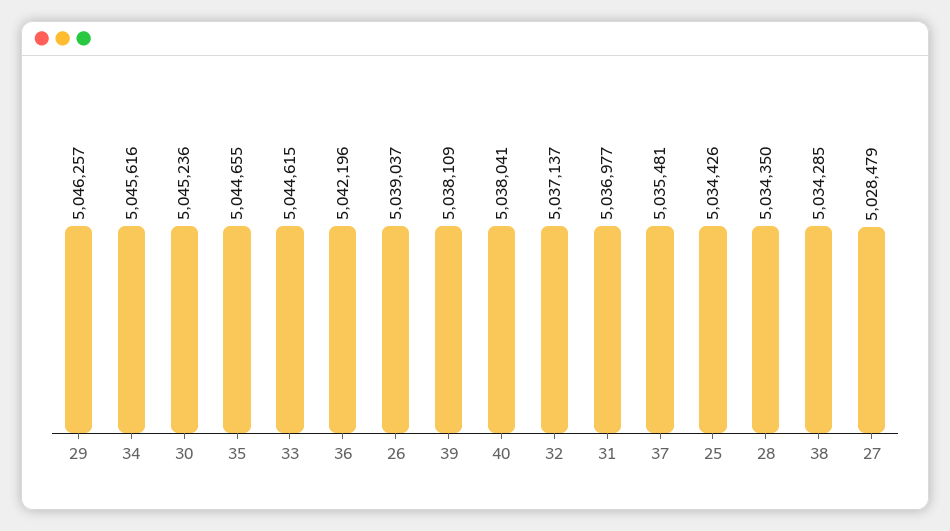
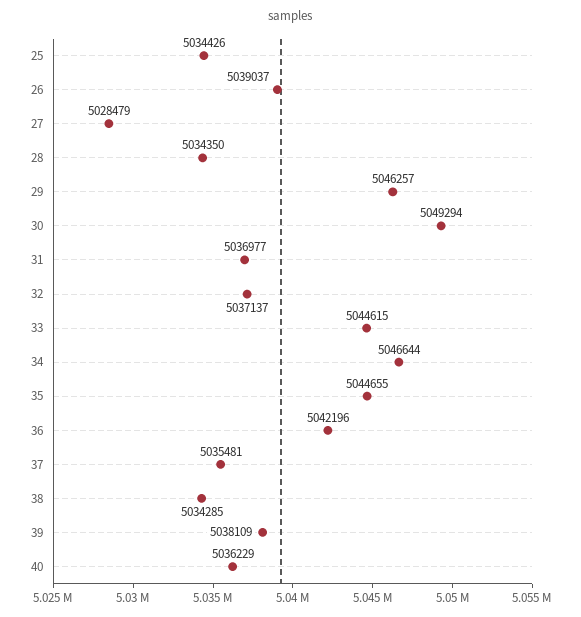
  {
    "29": 5046257,
-   "34": 5045616,
+   "34": 5046644,
-   "30": 5045236,
+   "30": 5049294,
    "35": 5044655,
    "33": 5044615,
    "36": 5042196,
    "26": 5039037,
    "39": 5038109,
-   "40": 5038041,
+   "40": 5036229,
    "32": 5037137,
    "31": 5036977,
    "37": 5035481,
    "25": 5034426,
    "28": 5034350,
    "38": 5034285,
    "27": 5028479
  }

